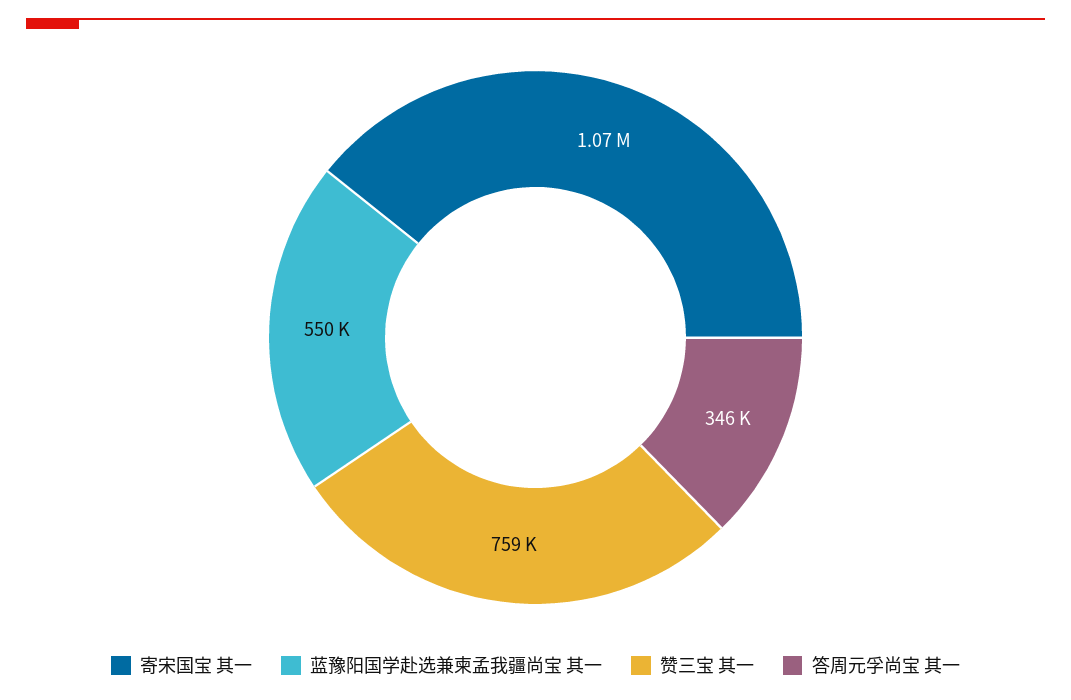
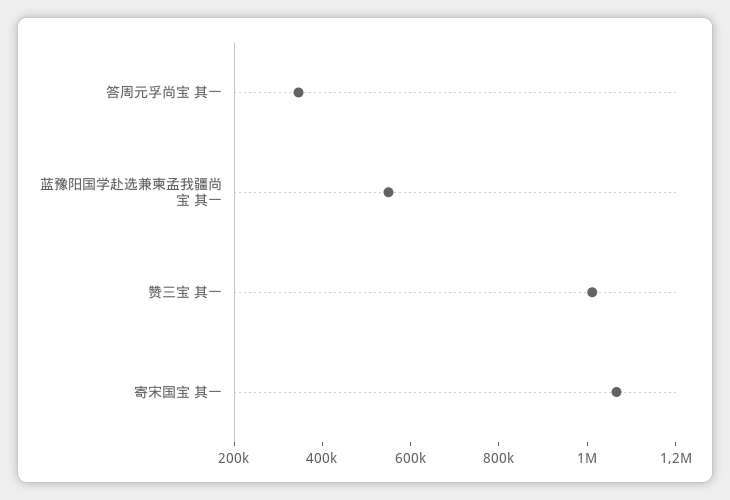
  {
    "寄宋国宝 其一": 1070000,
    "蓝豫阳国学赴选兼柬孟我疆尚宝 其一": 550000,
-   "赞三宝 其一": 759000,
+   "赞三宝 其一": 1000000,
    "答周元孚尚宝 其一": 346000
  }

